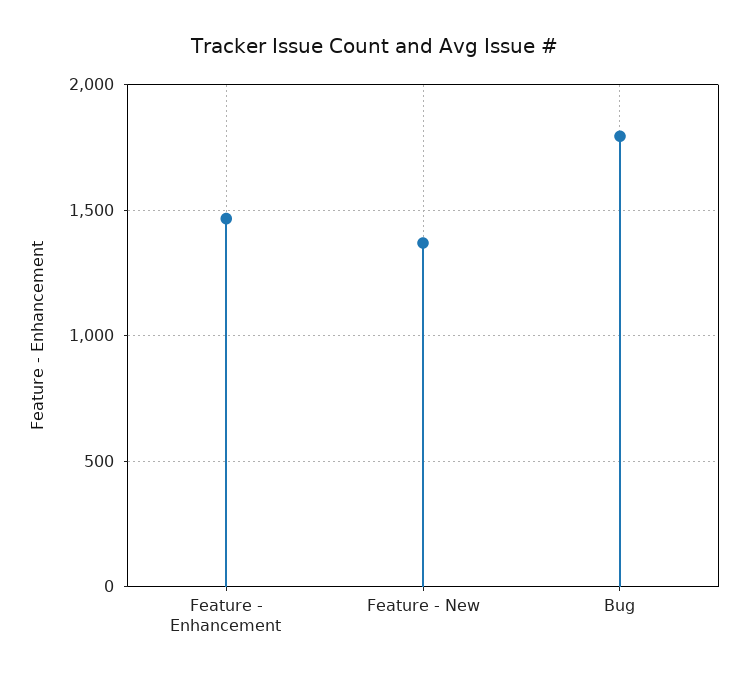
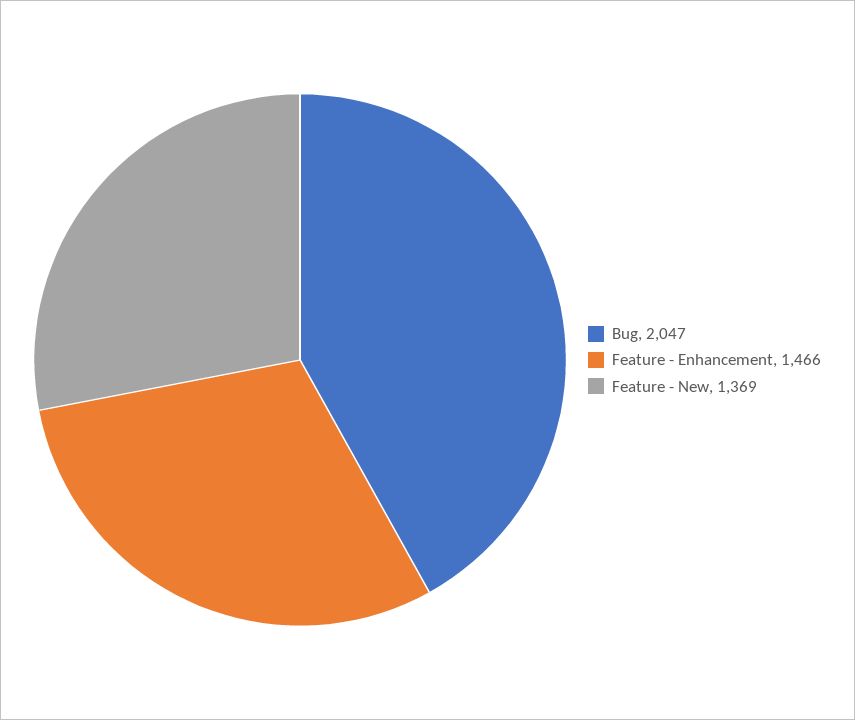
  {
    "Feature - Enhancement": 1466,
    "Feature - New": 1369,
-   "Bug": 1800
+   "Bug": 2047
  }

